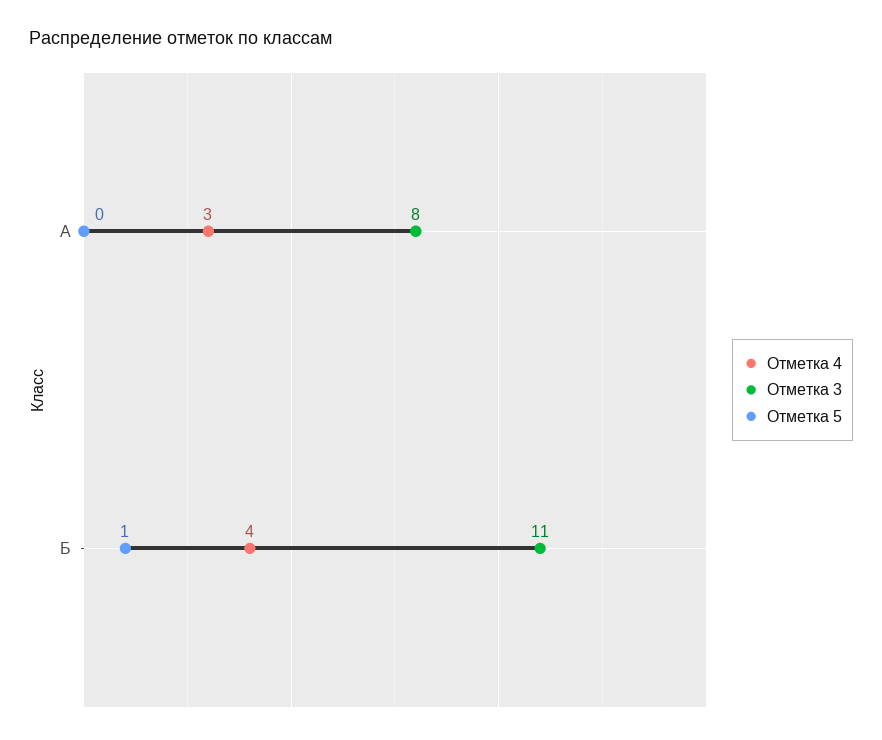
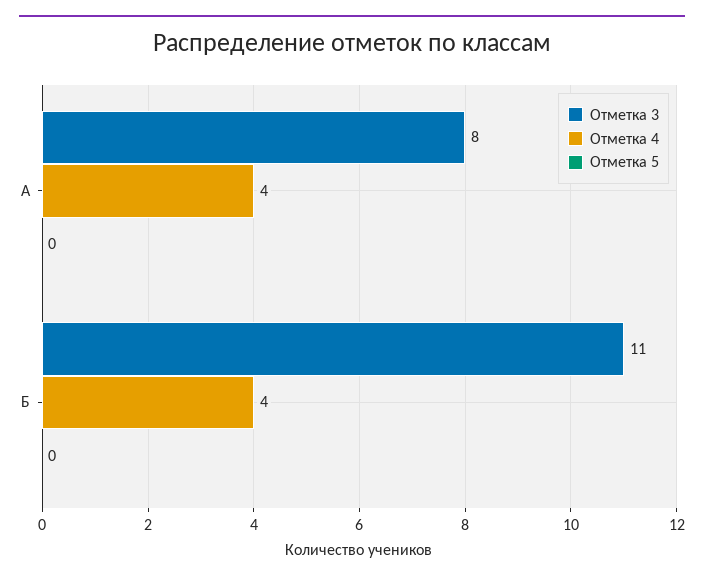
  {
    "Отметка 4": {
-     "А": 3,
+     "А": 4,
      "Б": 4
    },
    "Отметка 3": {
      "А": 8,
      "Б": 11
    },
    "Отметка 5": {
      "А": 0,
-     "Б": 1
+     "Б": 0
    }
  }

